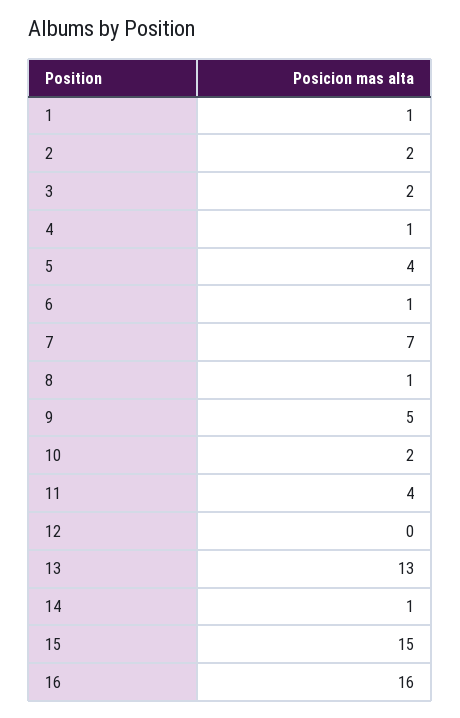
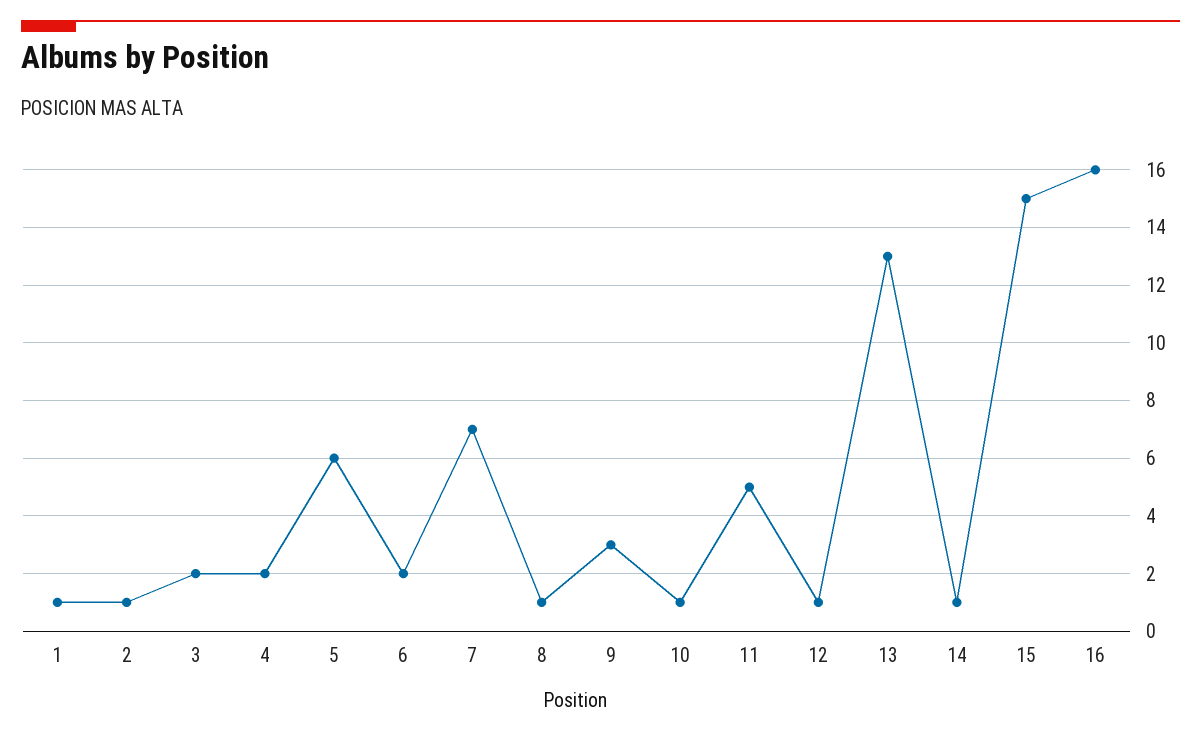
  {
    "1": 1,
-   "2": 2,
+   "2": 1,
    "3": 2,
-   "4": 1,
+   "4": 2,
-   "5": 4,
+   "5": 6,
-   "6": 1,
+   "6": 2,
    "7": 7,
    "8": 1,
-   "9": 5,
+   "9": 3,
-   "10": 2,
+   "10": 1,
-   "11": 4,
+   "11": 5,
-   "12": 0,
+   "12": 1,
    "13": 13,
    "14": 1,
    "15": 15,
    "16": 16
  }

